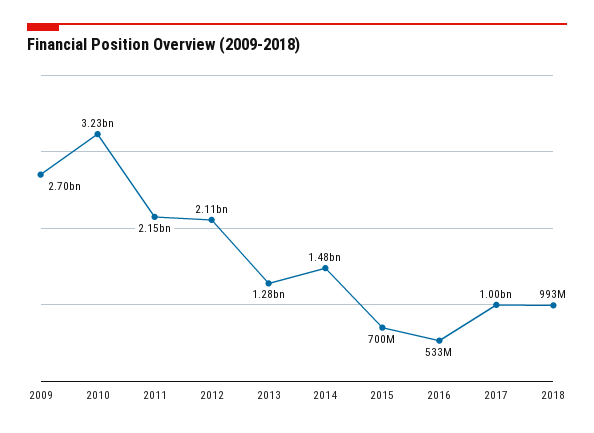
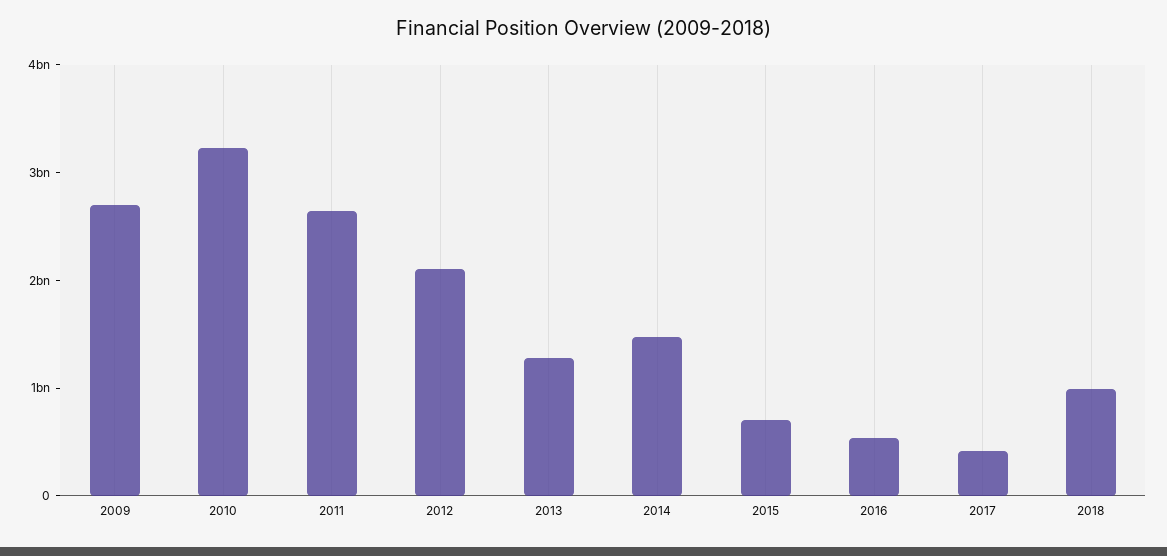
  {
    "2009": 2700000000,
    "2010": 3230000000,
-   "2011": 2150000000,
+   "2011": 2600000000,
    "2012": 2110000000,
    "2013": 1280000000,
    "2014": 1480000000,
    "2015": 700000000,
    "2016": 533000000,
-   "2017": 1000000000,
+   "2017": 400000000,
    "2018": 993000000
  }

